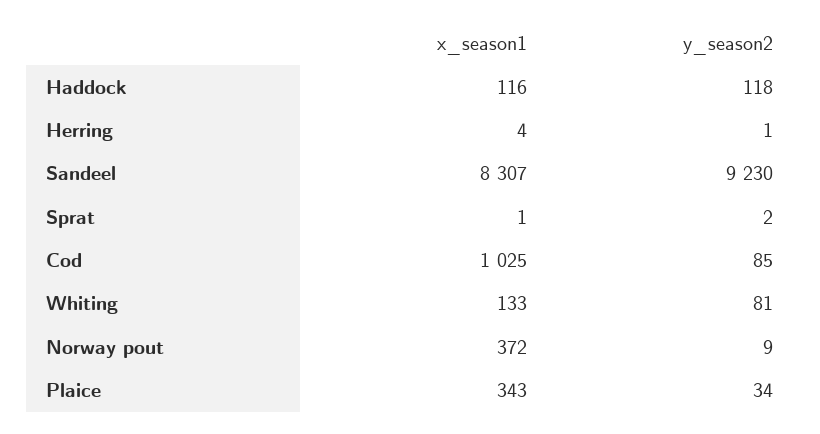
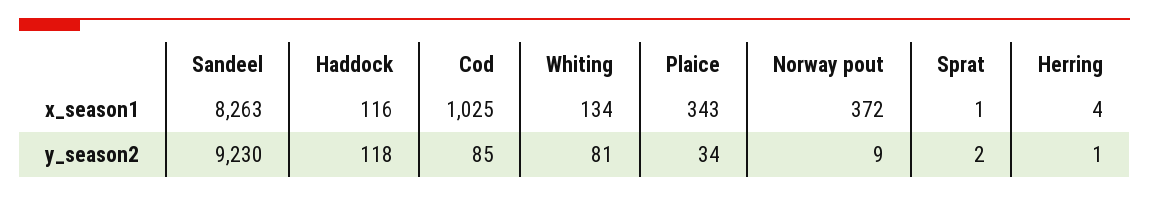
  {
    "x_season1": {
      "Haddock": 116,
      "Herring": 4,
-     "Sandeel": 8307,
+     "Sandeel": 8263,
      "Sprat": 1,
      "Cod": 1025,
-     "Whiting": 133,
+     "Whiting": 134,
      "Norway pout": 372,
      "Plaice": 343
    },
    "y_season2": {
      "Haddock": 118,
      "Herring": 1,
      "Sandeel": 9230,
      "Sprat": 2,
      "Cod": 85,
      "Whiting": 81,
      "Norway pout": 9,
      "Plaice": 34
    }
  }

